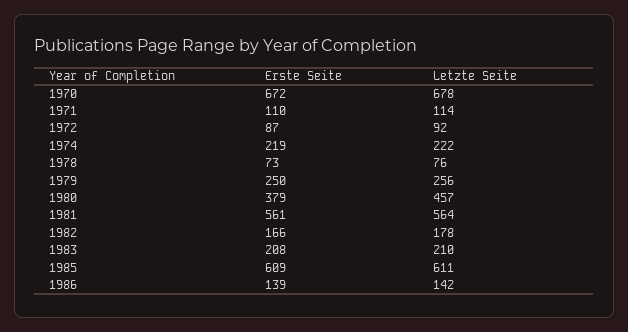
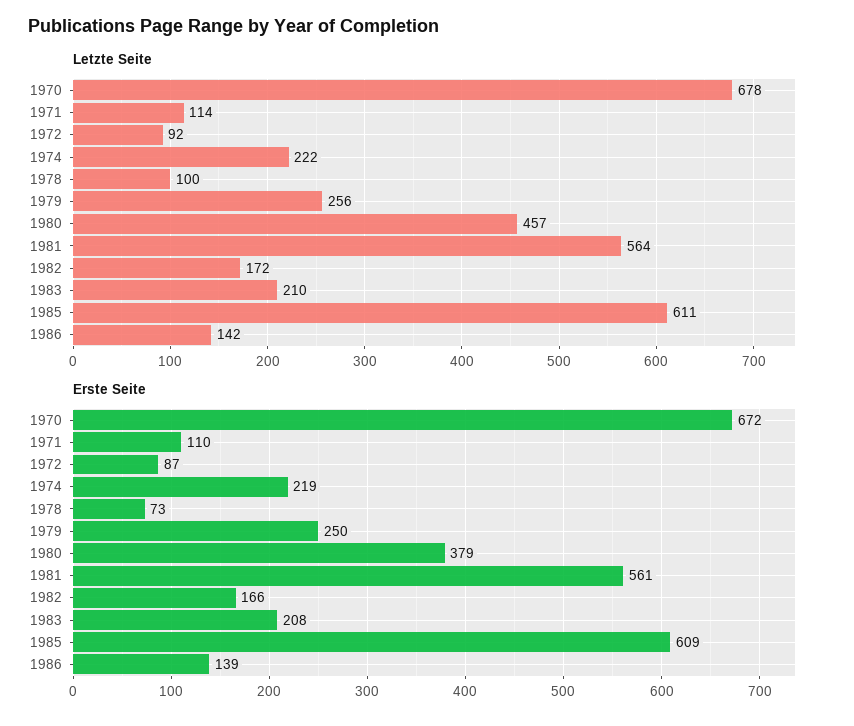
  {
    "Erste Seite": {
      "1970": 672,
      "1971": 110,
      "1972": 87,
      "1974": 219,
      "1978": 73,
      "1979": 250,
      "1980": 379,
      "1981": 561,
      "1982": 166,
      "1983": 208,
      "1985": 609,
      "1986": 139
    },
    "Letzte Seite": {
      "1970": 678,
      "1971": 114,
      "1972": 92,
      "1974": 222,
-     "1978": 76,
+     "1978": 100,
      "1979": 256,
      "1980": 457,
      "1981": 564,
-     "1982": 178,
+     "1982": 172,
      "1983": 210,
      "1985": 611,
      "1986": 142
    }
  }

